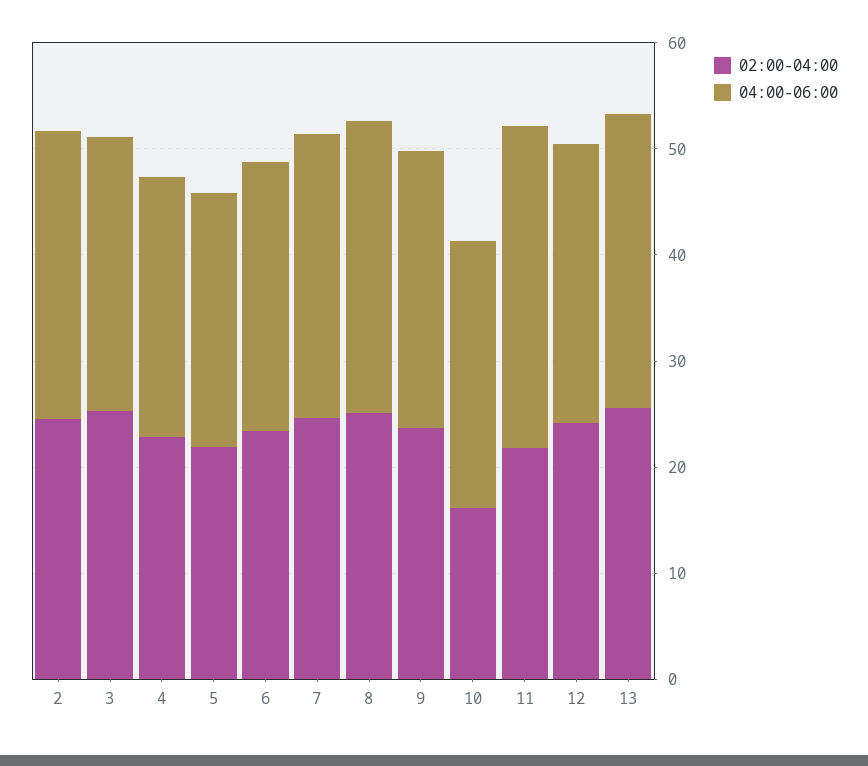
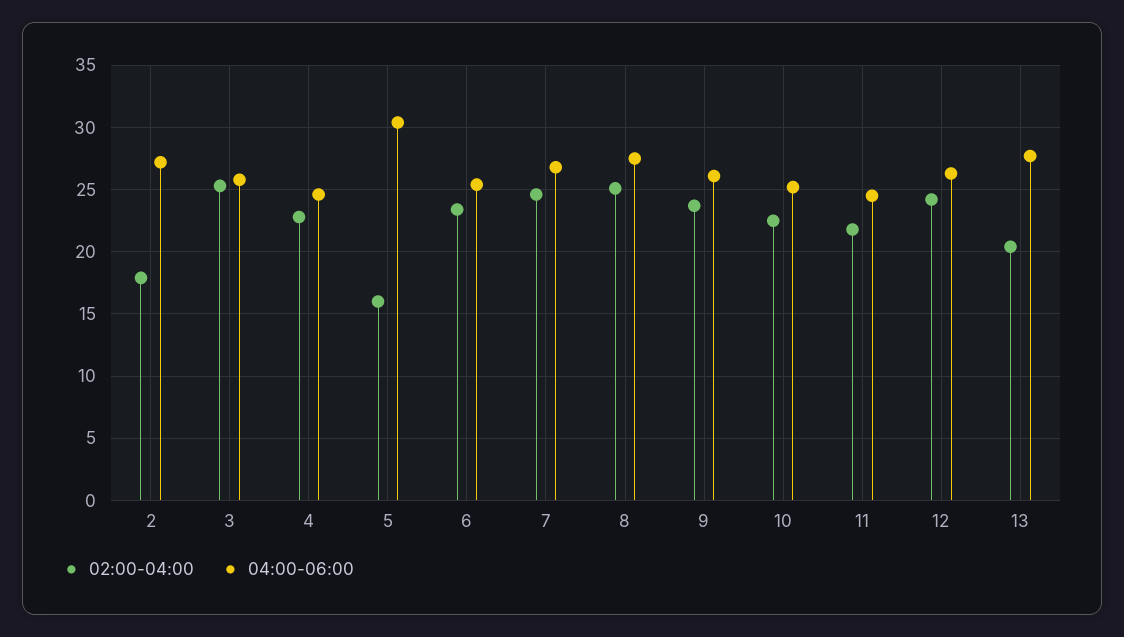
  {
    "02:00-04:00": {
-     "2": 24,
+     "2": 18,
      "3": 25.5,
      "4": 23,
-     "5": 22,
+     "5": 16,
      "6": 23.5,
      "7": 24.5,
      "8": 25,
      "9": 23.5,
-     "10": 16,
+     "10": 22.5,
      "11": 22,
      "12": 24,
-     "13": 26
+     "13": 20.5
    },
    "04:00-06:00": {
      "2": 27,
      "3": 26,
      "4": 24.5,
-     "5": 24,
+     "5": 30.5,
      "6": 25.5,
      "7": 27,
      "8": 27.5,
      "9": 26,
      "10": 25,
-     "11": 30,
+     "11": 24.5,
      "12": 26.5,
      "13": 27.5
    }
  }

